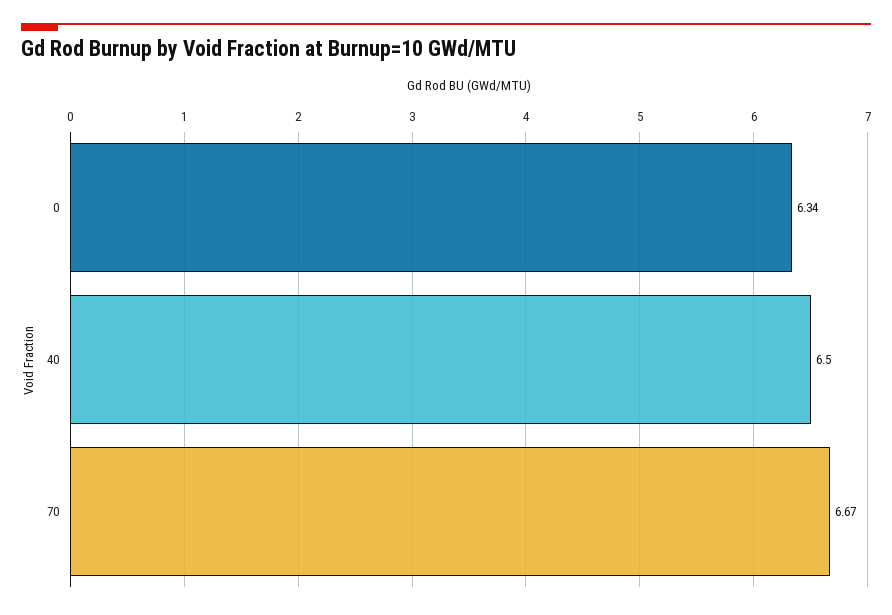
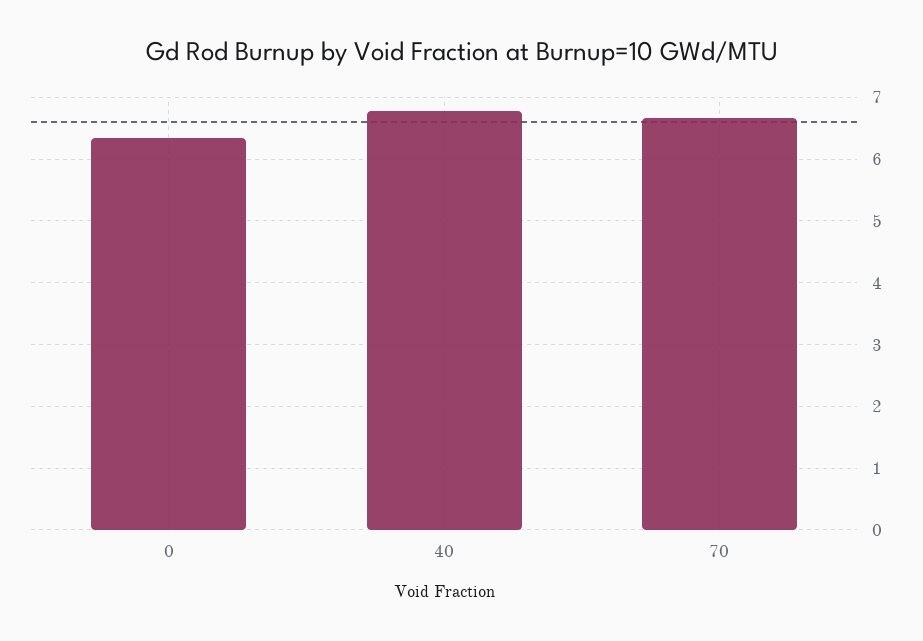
  {
    "0": 6.34,
-   "40": 6.5,
+   "40": 6.8,
    "70": 6.67
  }

